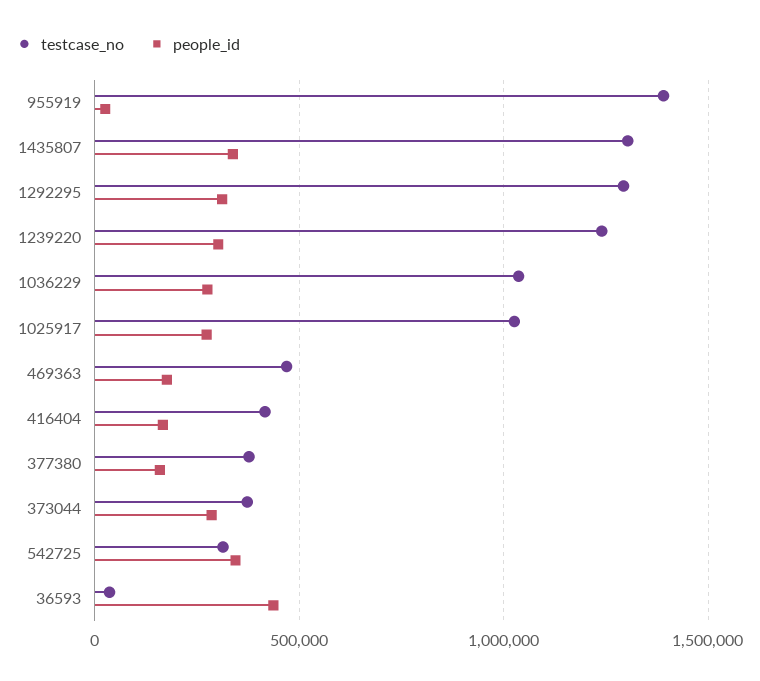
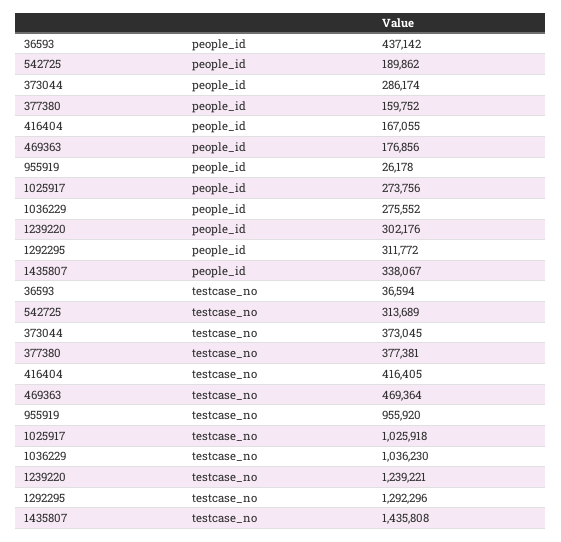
  {
    "testcase_no": {
-     "955919": 1400000,
+     "955919": 955920,
-     "1435807": 1300000,
+     "1435807": 1435808,
      "1292295": 1292296,
      "1239220": 1239221,
      "1036229": 1036230,
      "1025917": 1025918,
      "469363": 469364,
      "416404": 416405,
      "377380": 377381,
      "373044": 373045,
      "542725": 313689,
      "36593": 36594
    },
    "people_id": {
      "955919": 26178,
      "1435807": 338067,
      "1292295": 311772,
      "1239220": 302176,
      "1036229": 275552,
      "1025917": 273756,
      "469363": 176856,
      "416404": 167055,
      "377380": 159752,
      "373044": 286174,
-     "542725": 350000,
+     "542725": 189862,
      "36593": 437142
    }
  }

